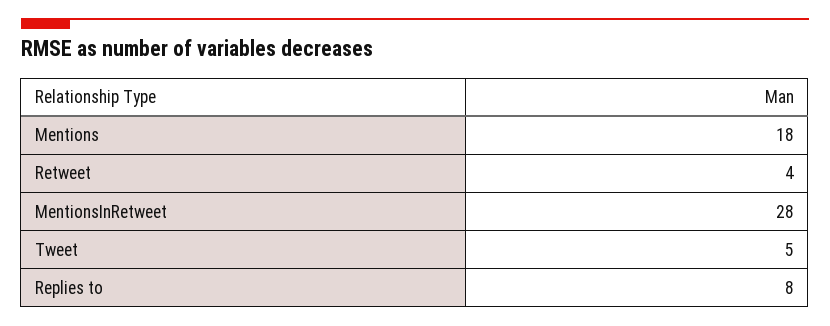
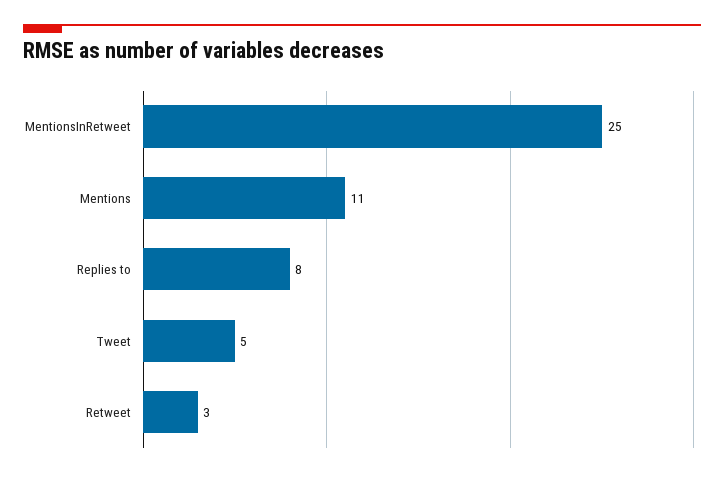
  {
-   "Mentions": 18,
+   "Mentions": 11,
-   "Retweet": 4,
+   "Retweet": 3,
-   "MentionsInRetweet": 28,
+   "MentionsInRetweet": 25,
    "Tweet": 5,
    "Replies to": 8
  }

